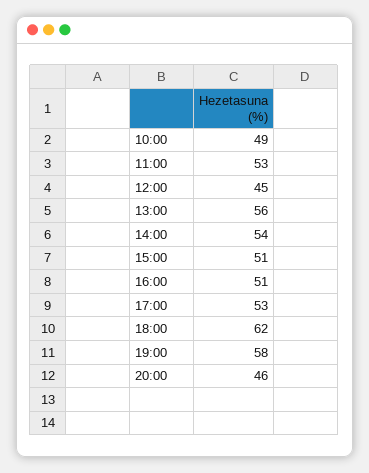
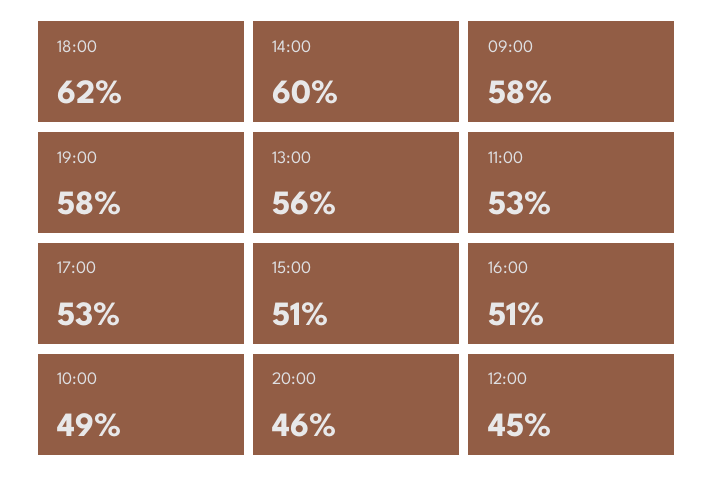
  {
    "10:00": 49,
    "11:00": 53,
    "12:00": 45,
    "13:00": 56,
-   "14:00": 54,
+   "14:00": 60,
    "15:00": 51,
    "16:00": 51,
    "17:00": 53,
    "18:00": 62,
    "19:00": 58,
-   "20:00": 46
+   "20:00": 46,
+   "09:00": 58
  }

